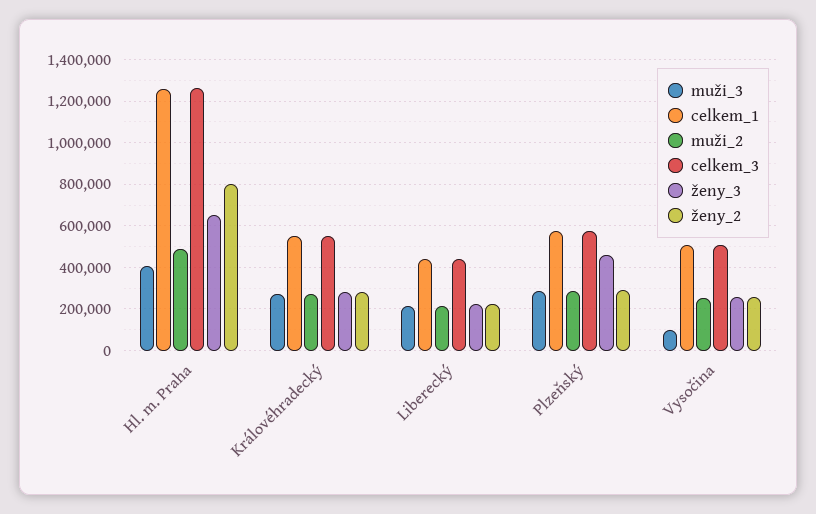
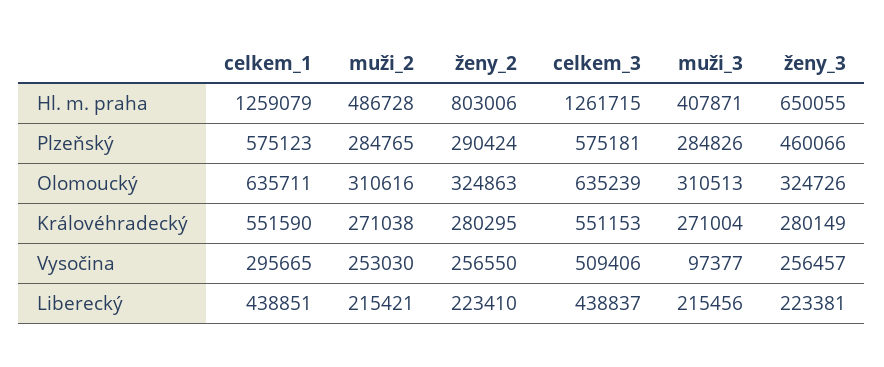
  {
    "muži_3": {
      "Hl. m. Praha": 407871,
      "Královéhradecký": 271004,
      "Liberecký": 215456,
      "Plzeňský": 284826,
-     "Vysočina": 97377
+     "Vysočina": 97377,
+     "Olomoucký": 310513
    },
    "celkem_1": {
      "Hl. m. Praha": 1259079,
      "Královéhradecký": 551590,
      "Liberecký": 438851,
      "Plzeňský": 575123,
-     "Vysočina": 500000
+     "Vysočina": 295665,
+     "Olomoucký": 635711
    },
    "muži_2": {
      "Hl. m. Praha": 486728,
      "Královéhradecký": 271038,
      "Liberecký": 215421,
      "Plzeňský": 284765,
-     "Vysočina": 253030
+     "Vysočina": 253030,
+     "Olomoucký": 310616
    },
    "celkem_3": {
      "Hl. m. Praha": 1261715,
      "Královéhradecký": 551153,
      "Liberecký": 438837,
      "Plzeňský": 575181,
-     "Vysočina": 509406
+     "Vysočina": 509406,
+     "Olomoucký": 635239
    },
    "ženy_3": {
      "Hl. m. Praha": 650055,
      "Královéhradecký": 280149,
      "Liberecký": 223381,
      "Plzeňský": 460066,
-     "Vysočina": 256457
+     "Vysočina": 256457,
+     "Olomoucký": 324726
    },
    "ženy_2": {
      "Hl. m. Praha": 803006,
      "Královéhradecký": 280295,
      "Liberecký": 223410,
      "Plzeňský": 290424,
-     "Vysočina": 256550
+     "Vysočina": 256550,
+     "Olomoucký": 324863
    }
  }

